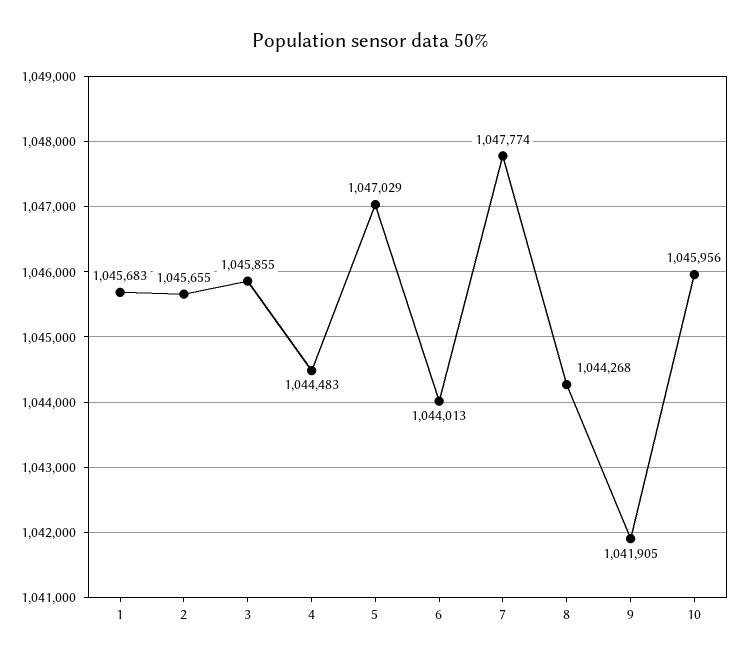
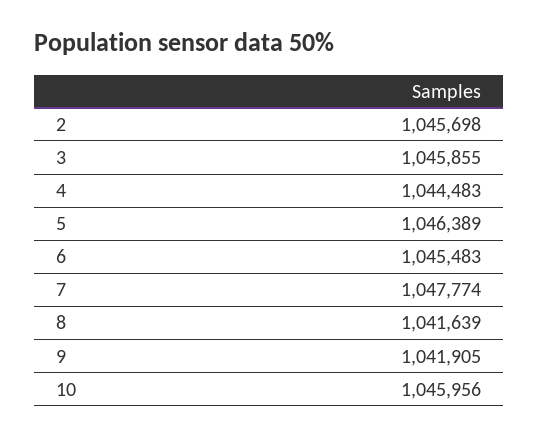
  {
-   "1": 1045683,
-   "2": 1045655,
+   "2": 1045698,
    "3": 1045855,
    "4": 1044483,
-   "5": 1047029,
+   "5": 1046389,
-   "6": 1044013,
+   "6": 1045483,
    "7": 1047774,
-   "8": 1044268,
+   "8": 1041639,
    "9": 1041905,
    "10": 1045956
  }

